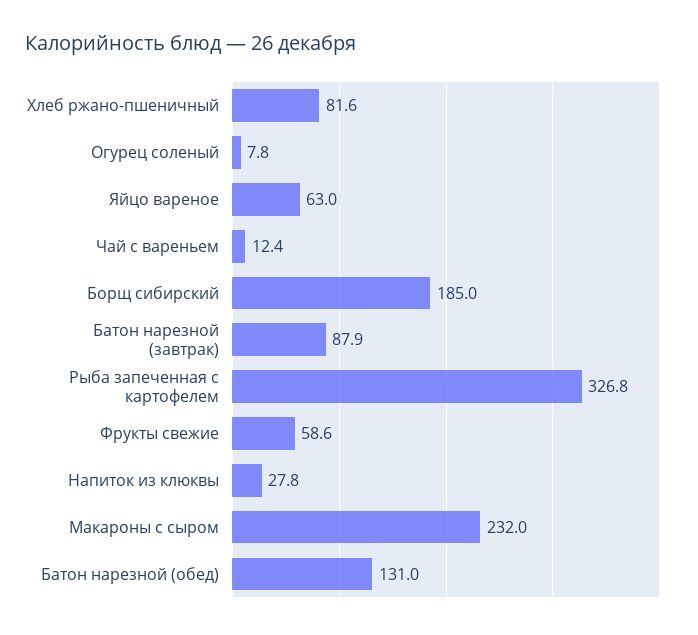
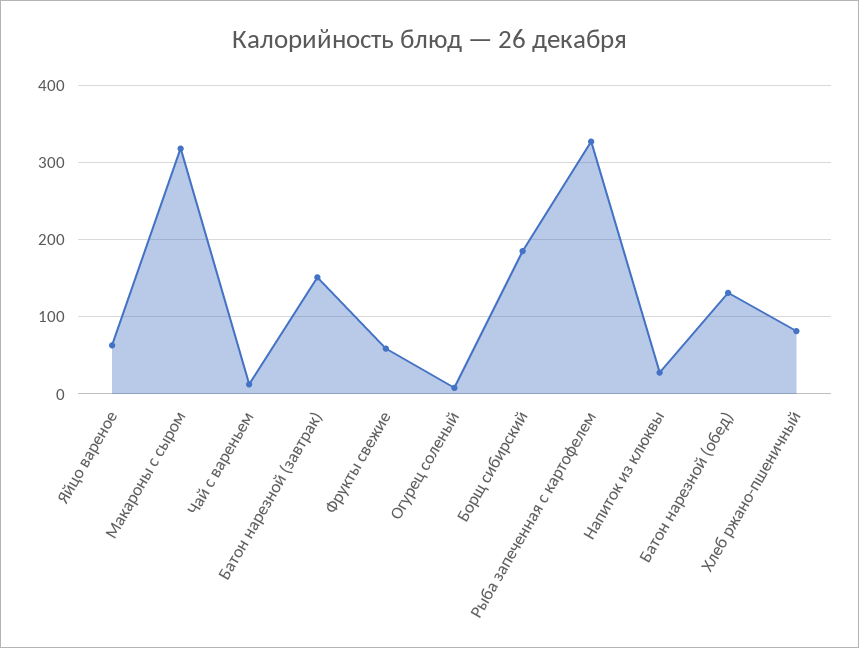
  {
    "Хлеб ржано-пшеничный": 81.6,
    "Огурец соленый": 7.8,
    "Яйцо вареное": 63,
    "Чай с вареньем": 12.4,
    "Борщ сибирский": 185,
-   "Батон нарезной (завтрак)": 87.9,
+   "Батон нарезной (завтрак)": 150,
    "Рыба запеченная с картофелем": 326.8,
    "Фрукты свежие": 58.6,
    "Напиток из клюквы": 27.8,
-   "Макароны с сыром": 232,
+   "Макароны с сыром": 320,
    "Батон нарезной (обед)": 131
  }

